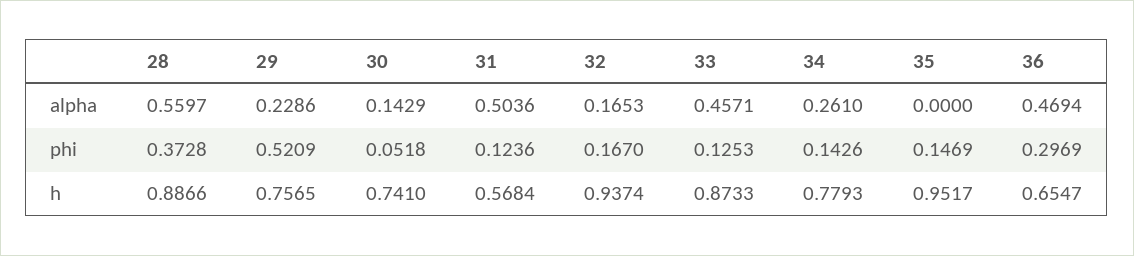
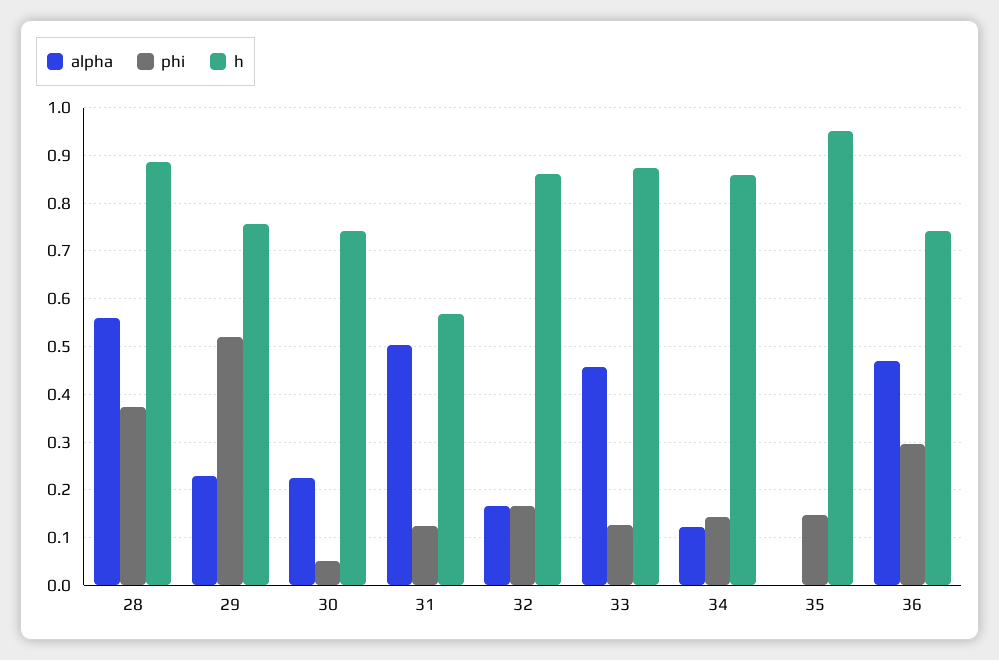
  {
    "alpha": {
      "28": 0.5597,
      "29": 0.2286,
-     "30": 0.1429,
+     "30": 0.22,
      "31": 0.5036,
      "32": 0.1653,
      "33": 0.4571,
-     "34": 0.261,
+     "34": 0.12,
      "35": 0,
      "36": 0.4694
    },
    "phi": {
      "28": 0.3728,
      "29": 0.5209,
      "30": 0.0518,
      "31": 0.1236,
      "32": 0.167,
      "33": 0.1253,
      "34": 0.1426,
      "35": 0.1469,
      "36": 0.2969
    },
    "h": {
      "28": 0.8866,
      "29": 0.7565,
      "30": 0.741,
      "31": 0.5684,
-     "32": 0.9374,
+     "32": 0.86,
      "33": 0.8733,
-     "34": 0.7793,
+     "34": 0.86,
      "35": 0.9517,
-     "36": 0.6547
+     "36": 0.74
    }
  }

